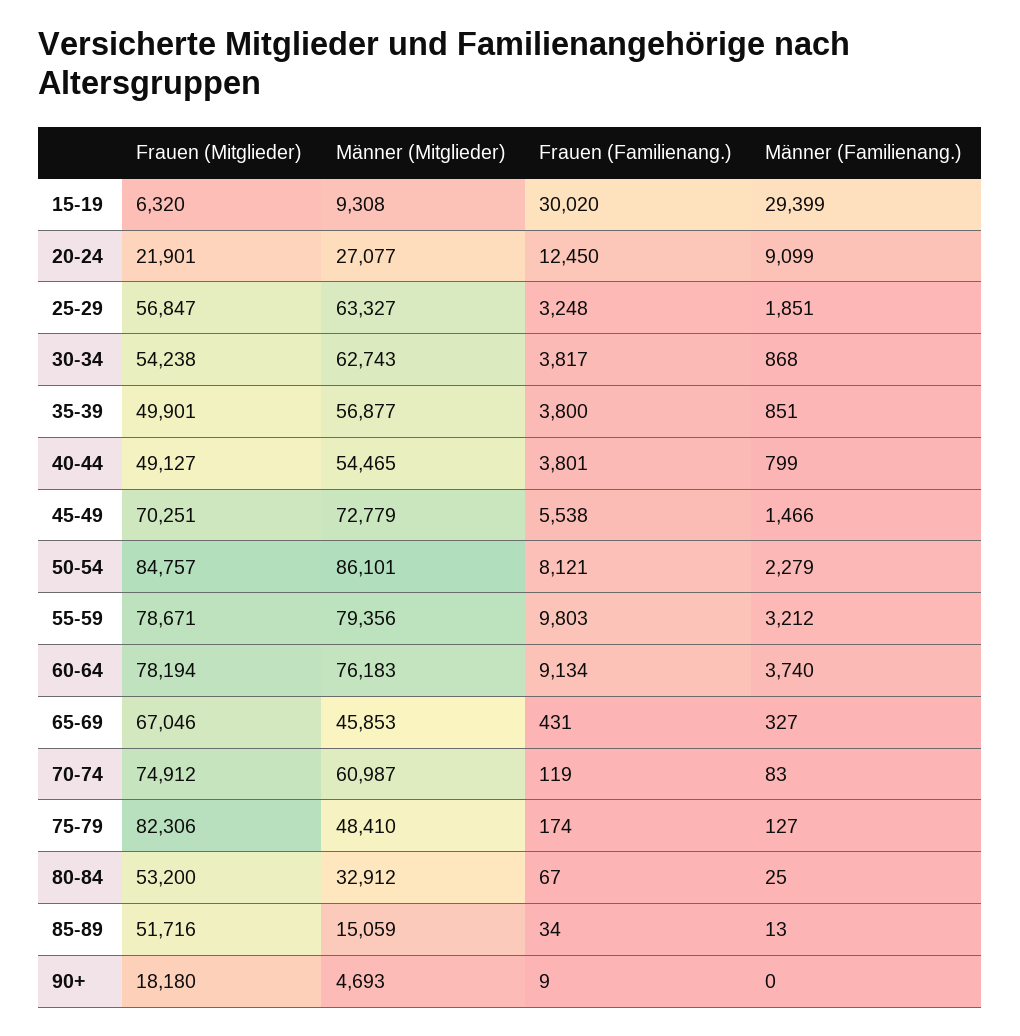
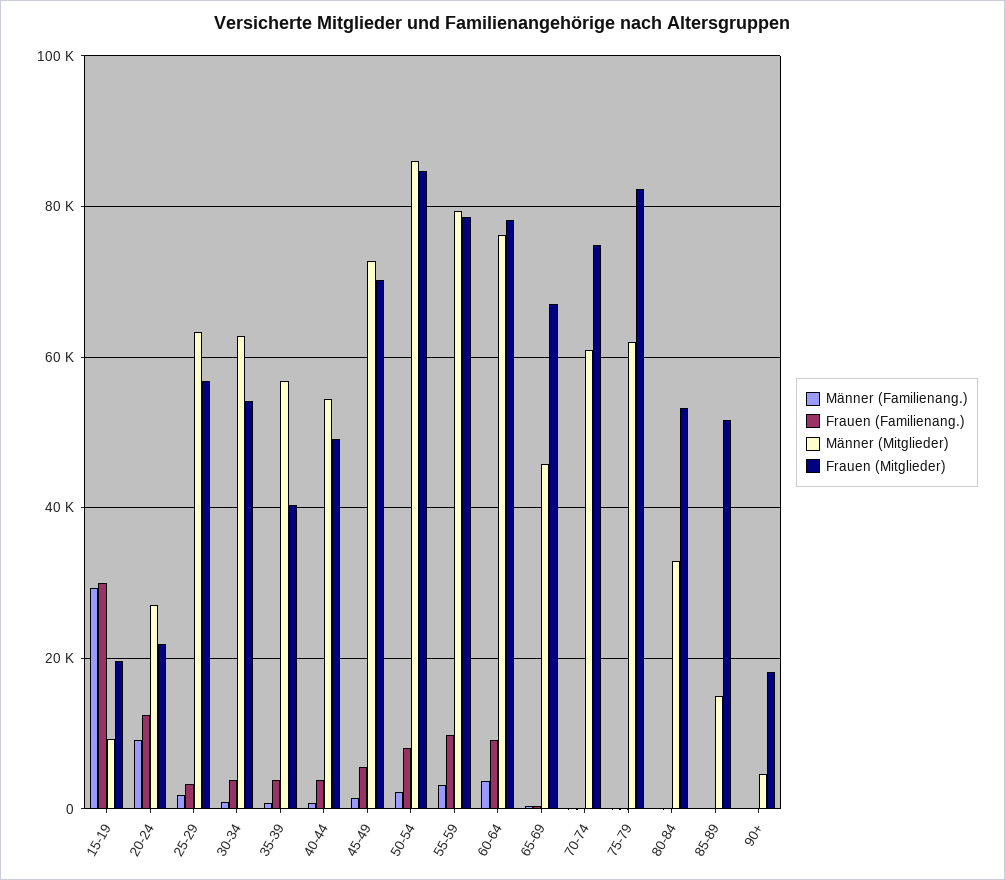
  {
    "Frauen (Mitglieder)": {
-     "15-19": 6320,
+     "15-19": 20000,
      "20-24": 21901,
      "25-29": 56847,
      "30-34": 54238,
-     "35-39": 49901,
+     "35-39": 40000,
      "40-44": 49127,
      "45-49": 70251,
      "50-54": 84757,
      "55-59": 78671,
      "60-64": 78194,
      "65-69": 67046,
      "70-74": 74912,
      "75-79": 82306,
      "80-84": 53200,
      "85-89": 51716,
      "90+": 18180
    },
    "Männer (Mitglieder)": {
      "15-19": 9308,
      "20-24": 27077,
      "25-29": 63327,
      "30-34": 62743,
      "35-39": 56877,
      "40-44": 54465,
      "45-49": 72779,
      "50-54": 86101,
      "55-59": 79356,
      "60-64": 76183,
      "65-69": 45853,
      "70-74": 60987,
-     "75-79": 48410,
+     "75-79": 62000,
      "80-84": 32912,
      "85-89": 15059,
      "90+": 4693
    },
    "Frauen (Familienang.)": {
      "15-19": 30020,
      "20-24": 12450,
      "25-29": 3248,
      "30-34": 3817,
      "35-39": 3800,
      "40-44": 3801,
      "45-49": 5538,
      "50-54": 8121,
      "55-59": 9803,
      "60-64": 9134,
      "65-69": 431,
      "70-74": 119,
      "75-79": 174,
      "80-84": 67,
      "85-89": 34,
      "90+": 9
    },
    "Männer (Familienang.)": {
      "15-19": 29399,
      "20-24": 9099,
      "25-29": 1851,
      "30-34": 868,
      "35-39": 851,
      "40-44": 799,
      "45-49": 1466,
      "50-54": 2279,
      "55-59": 3212,
      "60-64": 3740,
      "65-69": 327,
      "70-74": 83,
      "75-79": 127,
      "80-84": 25,
      "85-89": 13,
      "90+": 0
    }
  }

